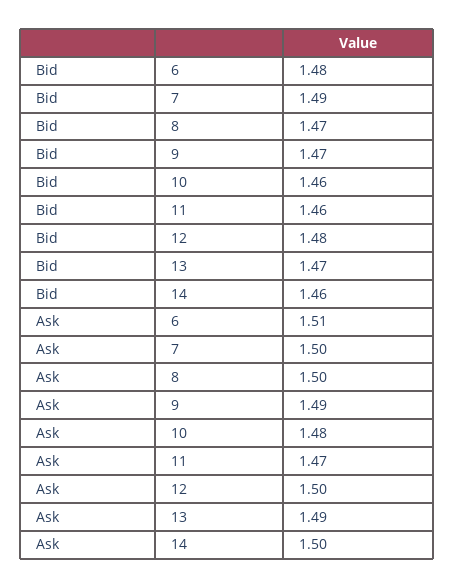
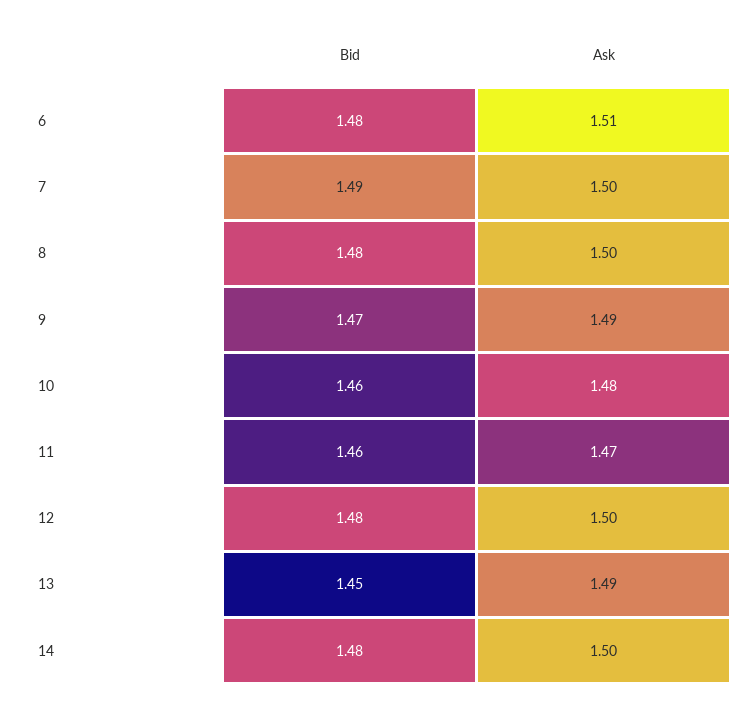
  {
    "Bid": {
      "6": 1.48,
      "7": 1.49,
-     "8": 1.47,
+     "8": 1.48,
      "9": 1.47,
      "10": 1.46,
      "11": 1.46,
      "12": 1.48,
-     "13": 1.47,
+     "13": 1.45,
-     "14": 1.46
+     "14": 1.48
    },
    "Ask": {
      "6": 1.51,
      "7": 1.5,
      "8": 1.5,
      "9": 1.49,
      "10": 1.48,
      "11": 1.47,
      "12": 1.5,
      "13": 1.49,
      "14": 1.5
    }
  }

